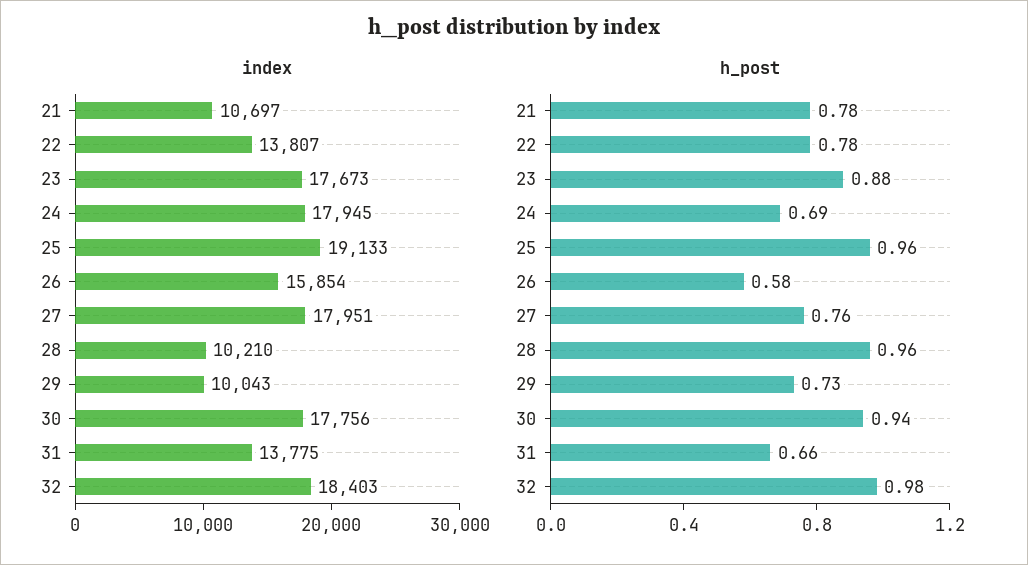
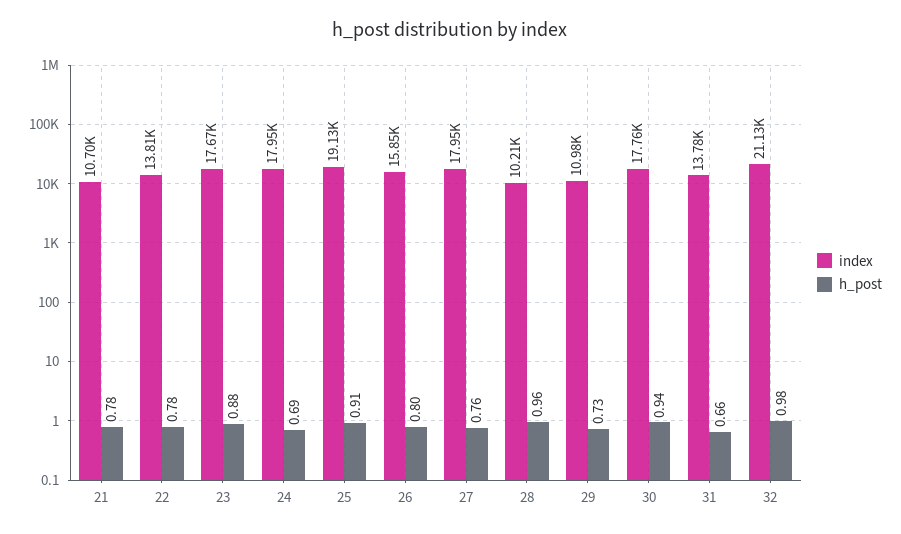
  {
    "index": {
      "21": 10697,
      "22": 13807,
      "23": 17673,
      "24": 17945,
      "25": 19133,
      "26": 15854,
      "27": 17951,
      "28": 10210,
-     "29": 10043,
+     "29": 10980,
      "30": 17756,
      "31": 13775,
-     "32": 18403
+     "32": 21130
    },
    "h_post": {
      "21": 0.78,
      "22": 0.78,
      "23": 0.88,
      "24": 0.69,
-     "25": 0.96,
+     "25": 0.91,
-     "26": 0.58,
+     "26": 0.8,
      "27": 0.76,
      "28": 0.96,
      "29": 0.73,
      "30": 0.94,
      "31": 0.66,
      "32": 0.98
    }
  }

